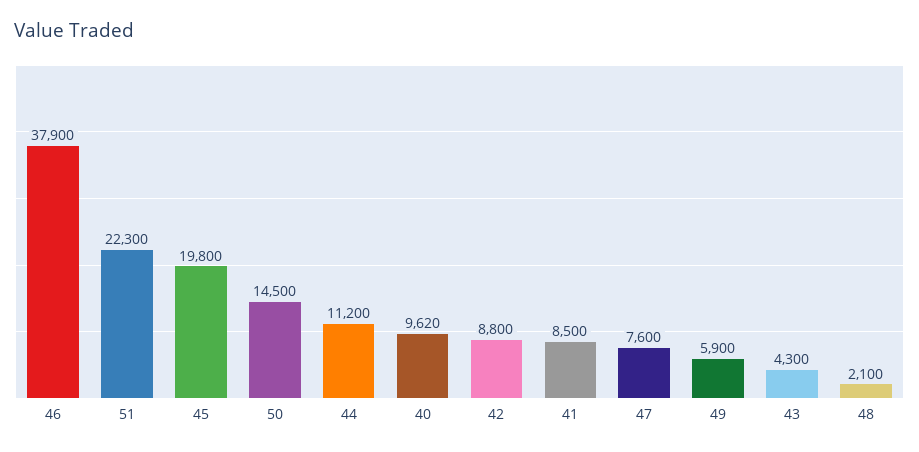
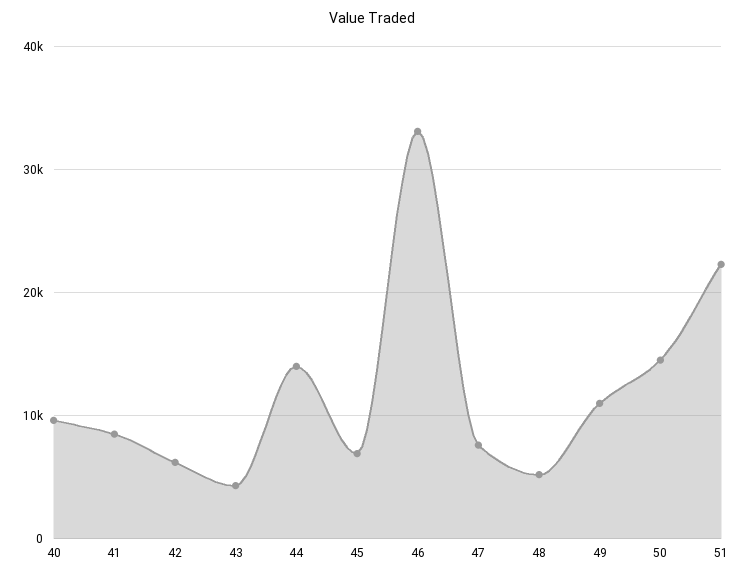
  {
-   "46": 37900,
+   "46": 33000,
    "51": 22300,
-   "45": 19800,
+   "45": 7000,
    "50": 14500,
-   "44": 11200,
+   "44": 14000,
    "40": 9620,
-   "42": 8800,
+   "42": 6000,
    "41": 8500,
    "47": 7600,
-   "49": 5900,
+   "49": 11000,
    "43": 4300,
-   "48": 2100
+   "48": 5000
  }

